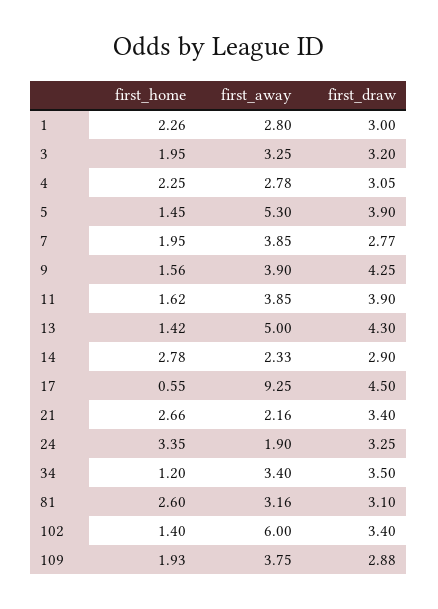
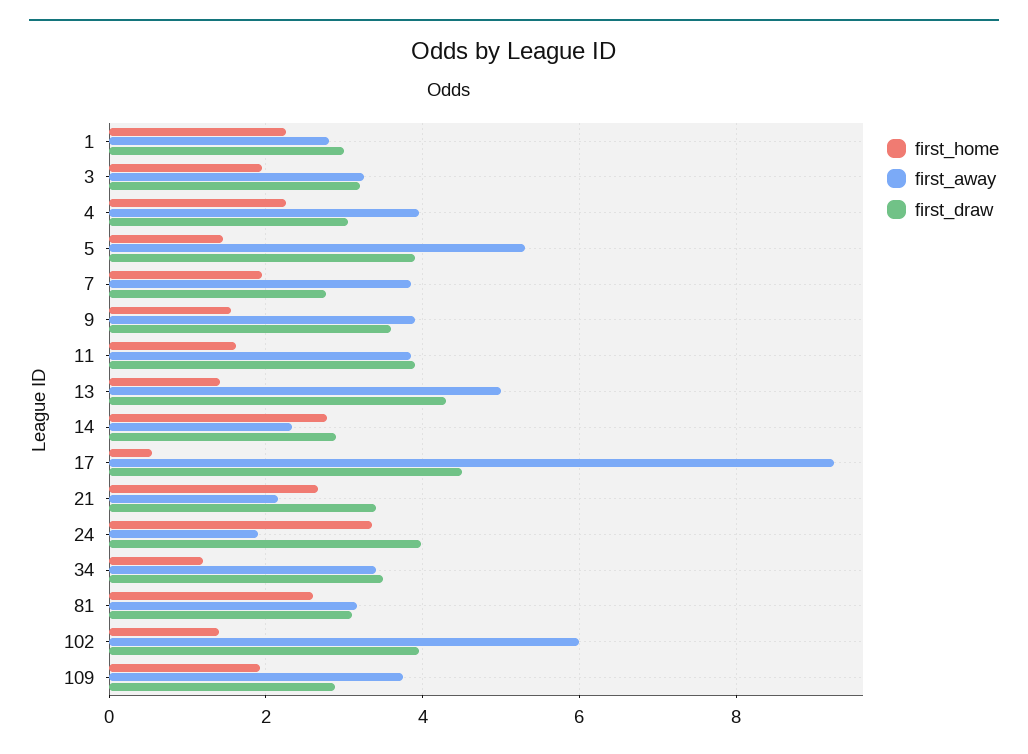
  {
    "first_home": {
      "1": 2.26,
      "3": 1.95,
      "4": 2.25,
      "5": 1.45,
      "7": 1.95,
      "9": 1.56,
      "11": 1.62,
      "13": 1.42,
      "14": 2.78,
      "17": 0.55,
      "21": 2.66,
      "24": 3.35,
      "34": 1.2,
      "81": 2.6,
      "102": 1.4,
      "109": 1.93
    },
    "first_away": {
      "1": 2.8,
      "3": 3.25,
-     "4": 2.78,
+     "4": 4,
      "5": 5.3,
      "7": 3.85,
      "9": 3.9,
      "11": 3.85,
      "13": 5,
      "14": 2.33,
      "17": 9.25,
      "21": 2.16,
      "24": 1.9,
      "34": 3.4,
      "81": 3.16,
      "102": 6,
      "109": 3.75
    },
    "first_draw": {
      "1": 3,
      "3": 3.2,
      "4": 3.05,
      "5": 3.9,
      "7": 2.77,
-     "9": 4.25,
+     "9": 3.6,
      "11": 3.9,
      "13": 4.3,
      "14": 2.9,
      "17": 4.5,
      "21": 3.4,
-     "24": 3.25,
+     "24": 4,
      "34": 3.5,
      "81": 3.1,
-     "102": 3.4,
+     "102": 4,
      "109": 2.88
    }
  }

